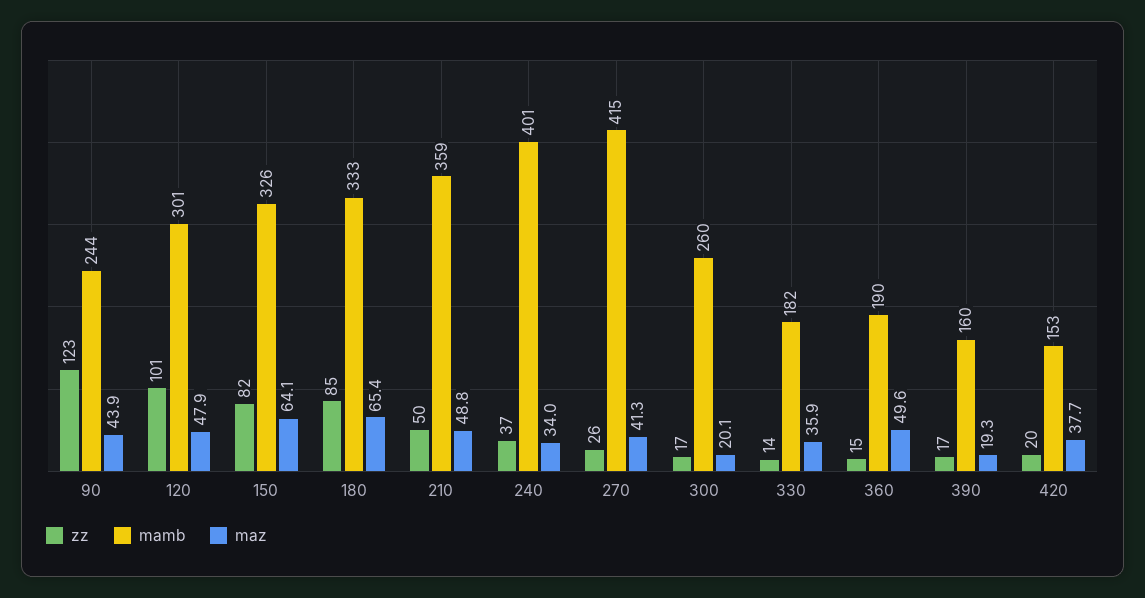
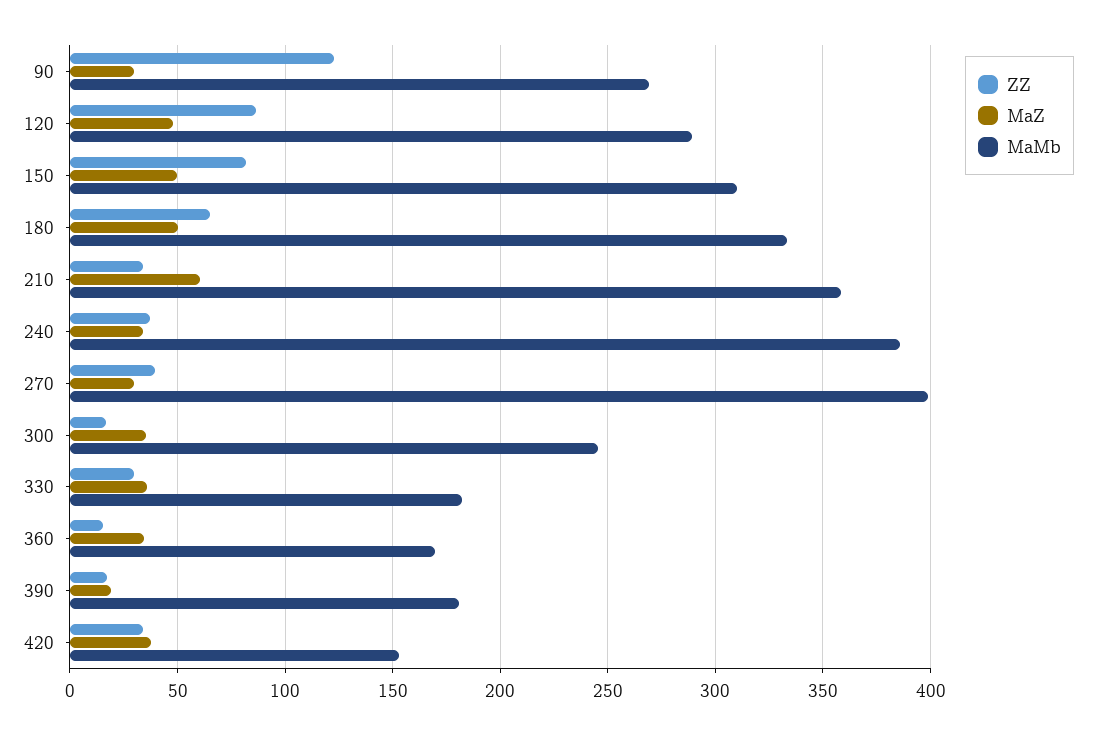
  {
    "zz": {
      "90": 123,
-     "120": 101,
+     "120": 85,
      "150": 82,
-     "180": 85,
+     "180": 65,
-     "210": 50,
+     "210": 35,
      "240": 37,
-     "270": 26,
+     "270": 40,
      "300": 17,
-     "330": 14,
+     "330": 30,
      "360": 15,
      "390": 17,
-     "420": 20
+     "420": 35
    },
    "mamb": {
-     "90": 244,
+     "90": 270,
-     "120": 301,
+     "120": 290,
-     "150": 326,
+     "150": 310,
      "180": 333,
      "210": 359,
-     "240": 401,
+     "240": 385,
-     "270": 415,
+     "270": 400,
-     "300": 260,
+     "300": 245,
      "330": 182,
-     "360": 190,
+     "360": 170,
-     "390": 160,
+     "390": 180,
      "420": 153
    },
    "maz": {
-     "90": 43.9,
+     "90": 30,
      "120": 47.9,
-     "150": 64.1,
+     "150": 50,
-     "180": 65.4,
+     "180": 50,
-     "210": 48.8,
+     "210": 60,
      "240": 34,
-     "270": 41.3,
+     "270": 30,
-     "300": 20.1,
+     "300": 35,
      "330": 35.9,
-     "360": 49.6,
+     "360": 35,
      "390": 19.3,
      "420": 37.7
    }
  }

